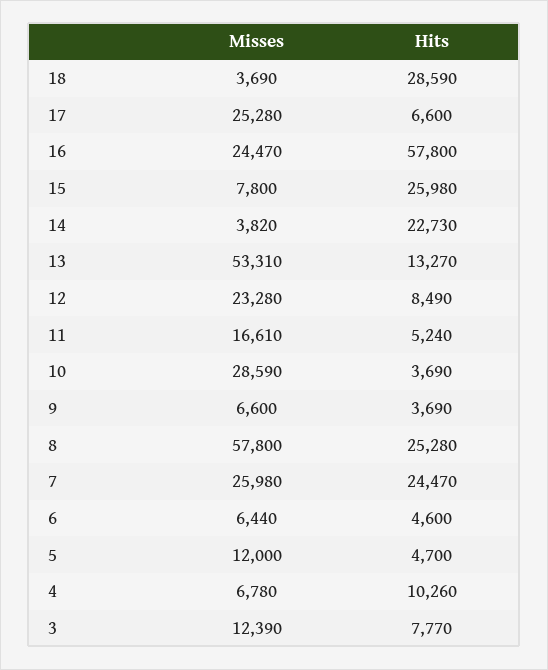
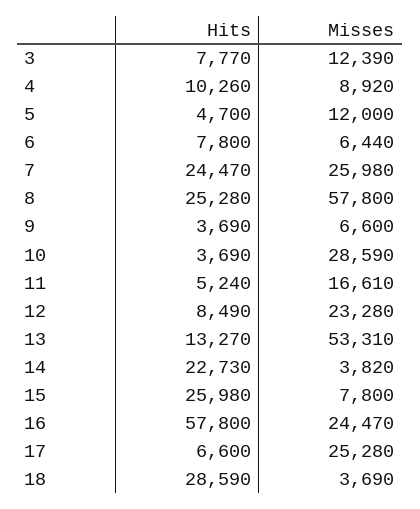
  {
    "Misses": {
      "18": 3690,
      "17": 25280,
      "16": 24470,
      "15": 7800,
      "14": 3820,
      "13": 53310,
      "12": 23280,
      "11": 16610,
      "10": 28590,
      "9": 6600,
      "8": 57800,
      "7": 25980,
      "6": 6440,
      "5": 12000,
-     "4": 6780,
+     "4": 8920,
      "3": 12390
    },
    "Hits": {
      "18": 28590,
      "17": 6600,
      "16": 57800,
      "15": 25980,
      "14": 22730,
      "13": 13270,
      "12": 8490,
      "11": 5240,
      "10": 3690,
      "9": 3690,
      "8": 25280,
      "7": 24470,
-     "6": 4600,
+     "6": 7800,
      "5": 4700,
      "4": 10260,
      "3": 7770
    }
  }

